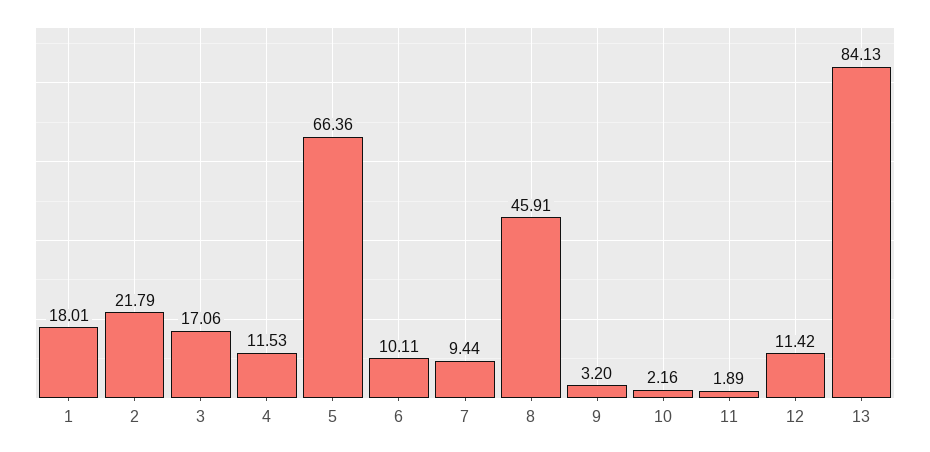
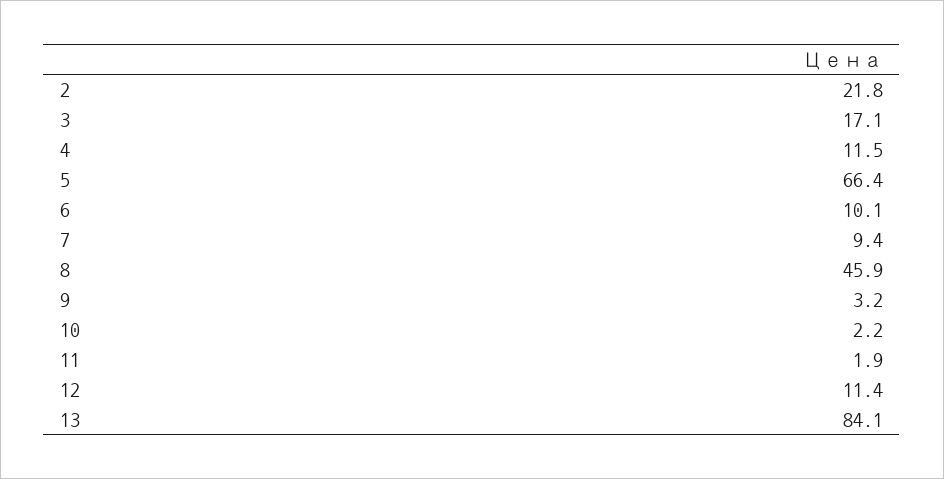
  {
-   "1": 18.01,
    "2": 21.79,
    "3": 17.06,
    "4": 11.53,
    "5": 66.36,
    "6": 10.11,
    "7": 9.44,
    "8": 45.91,
    "9": 3.2,
    "10": 2.16,
    "11": 1.89,
    "12": 11.42,
    "13": 84.13
  }

